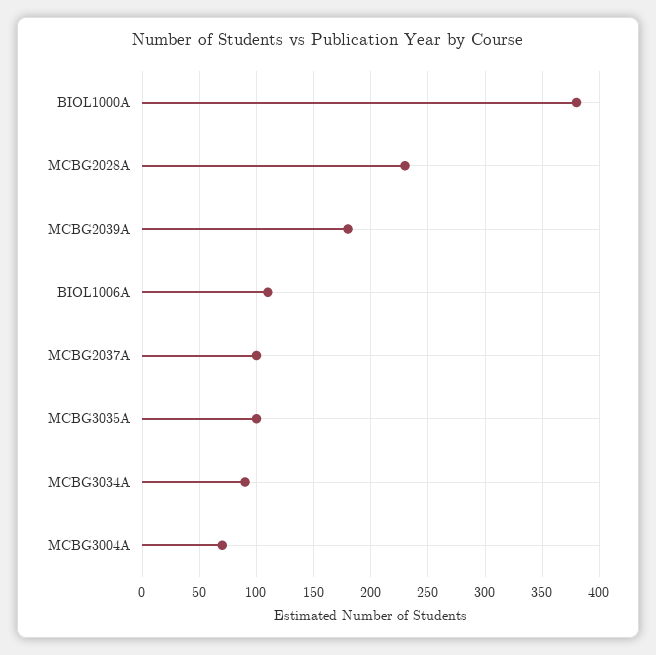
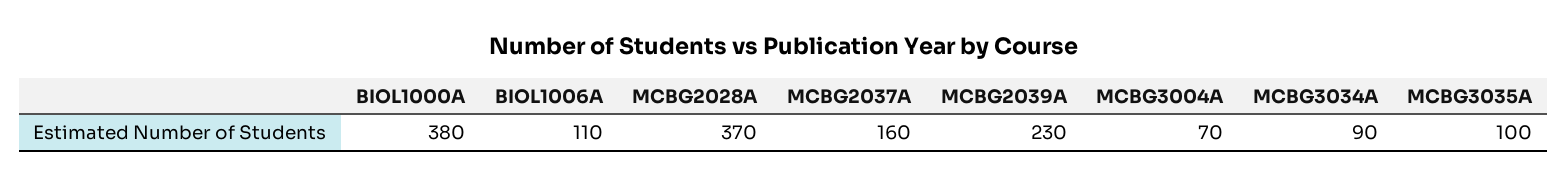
  {
    "BIOL1000A": 380,
-   "MCBG2028A": 230,
+   "MCBG2028A": 370,
-   "MCBG2039A": 180,
+   "MCBG2039A": 230,
    "BIOL1006A": 110,
-   "MCBG2037A": 100,
+   "MCBG2037A": 160,
    "MCBG3035A": 100,
    "MCBG3034A": 90,
    "MCBG3004A": 70
  }

